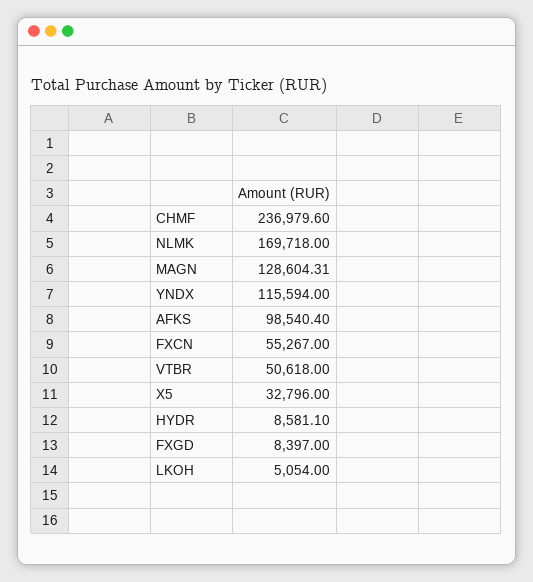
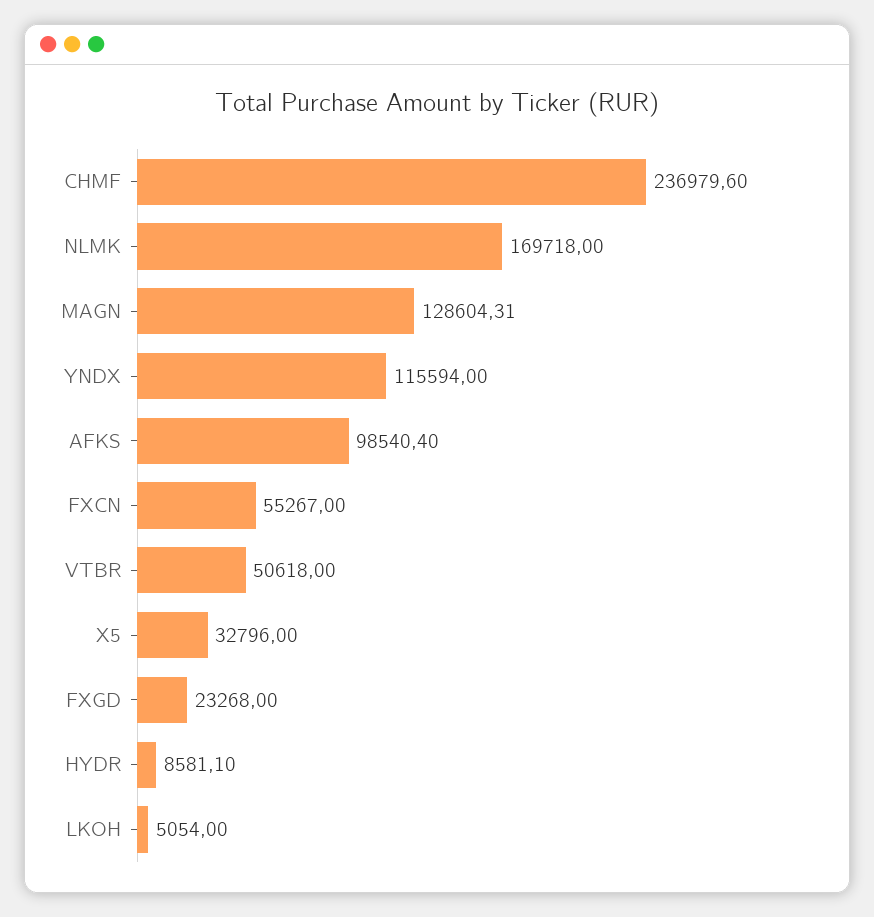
  {
    "CHMF": 236979.6,
    "NLMK": 169718,
    "MAGN": 128604.31,
    "YNDX": 115594,
    "AFKS": 98540.4,
    "FXCN": 55267,
    "VTBR": 50618,
    "X5": 32796,
    "HYDR": 8581.1,
-   "FXGD": 8397,
+   "FXGD": 23268,
    "LKOH": 5054
  }

